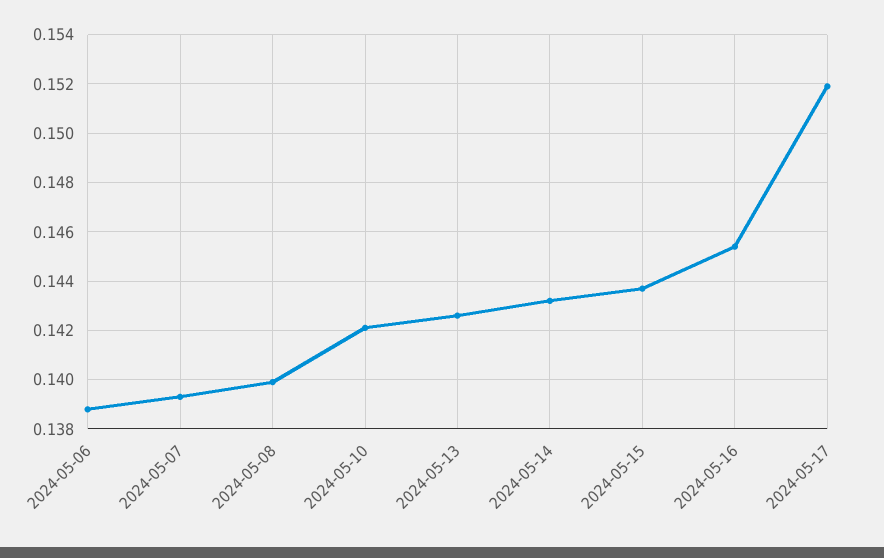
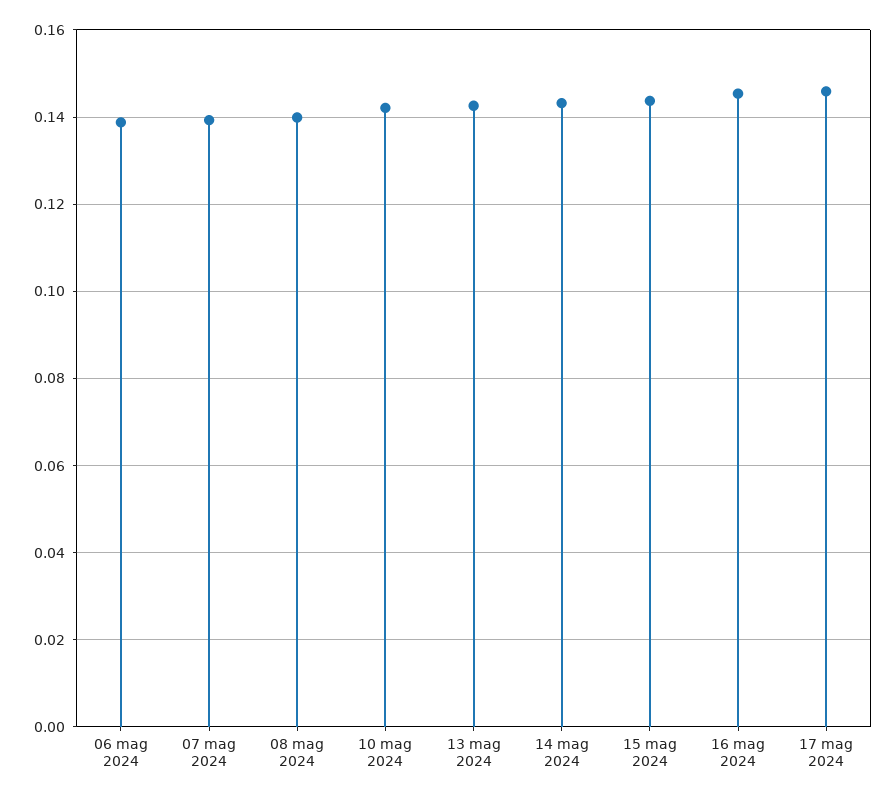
  {
    "2024-05-06": 0.139,
    "2024-05-07": 0.1395,
    "2024-05-08": 0.14,
    "2024-05-10": 0.142,
    "2024-05-13": 0.1425,
    "2024-05-14": 0.143,
    "2024-05-15": 0.1435,
    "2024-05-16": 0.1455,
-   "2024-05-17": 0.152
+   "2024-05-17": 0.146
  }

